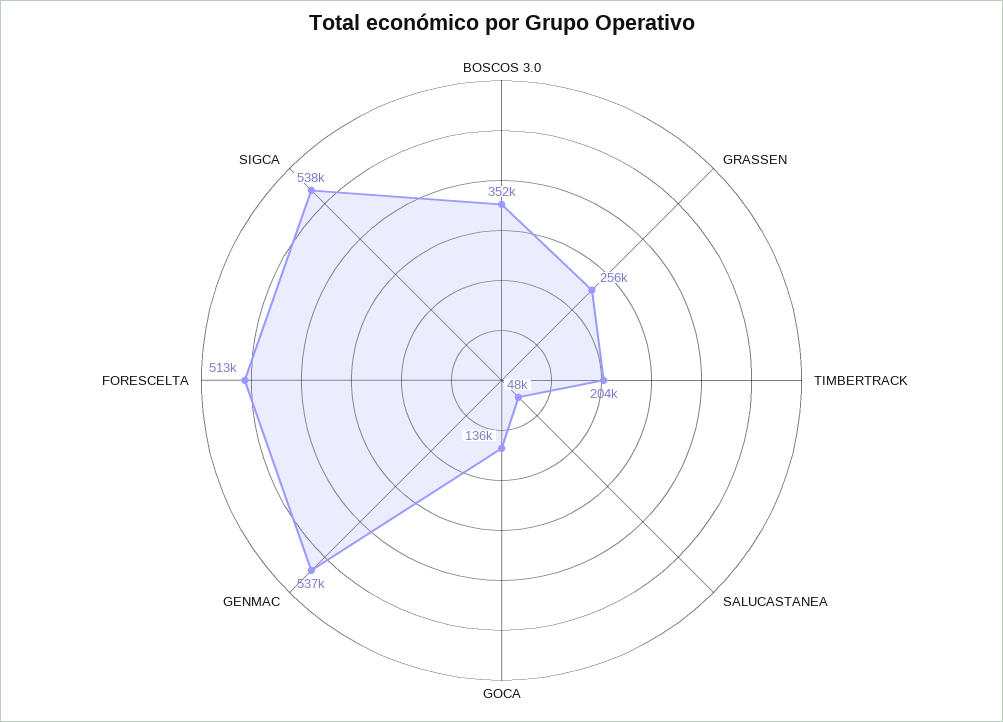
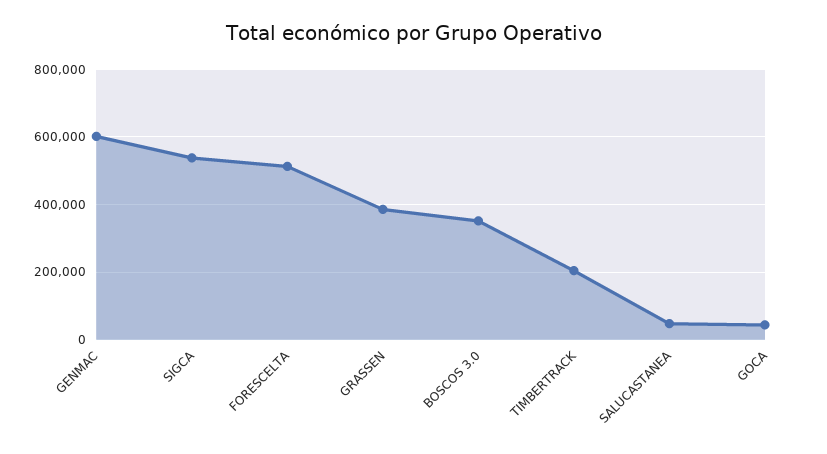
  {
    "BOSCOS 3.0": 352000,
-   "GRASSEN": 256000,
+   "GRASSEN": 380000,
    "TIMBERTRACK": 204000,
    "SALUCASTANEA": 48000,
-   "GOCA": 136000,
+   "GOCA": 40000,
-   "GENMAC": 537000,
+   "GENMAC": 600000,
    "FORESCELTA": 513000,
    "SIGCA": 538000
  }

